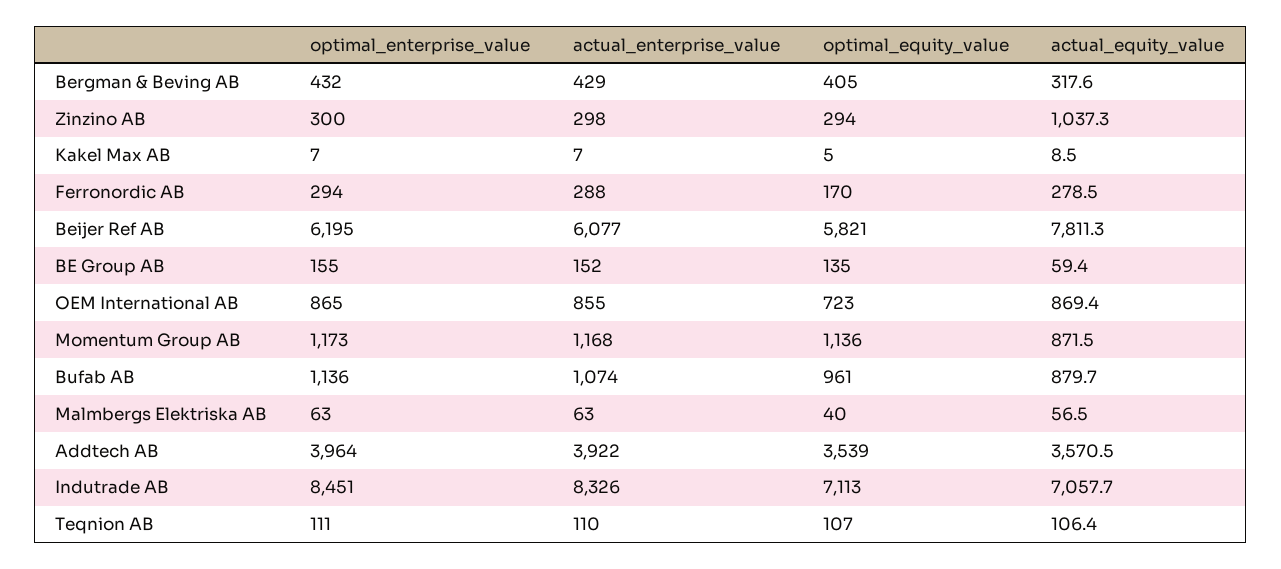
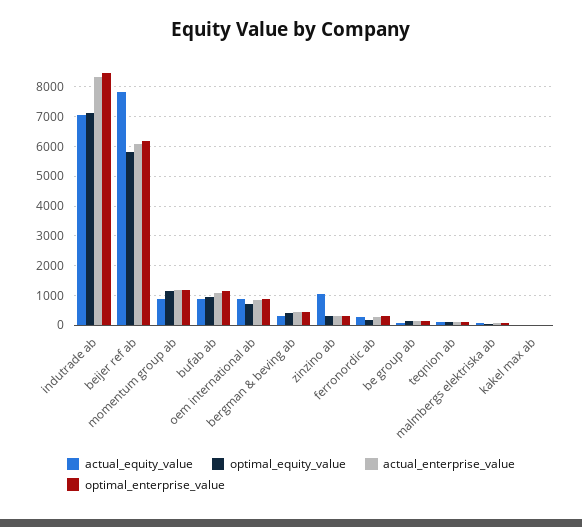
  {
    "optimal_enterprise_value": {
      "Bergman & Beving AB": 432,
      "Zinzino AB": 300,
      "Kakel Max AB": 7,
      "Ferronordic AB": 294,
      "Beijer Ref AB": 6195,
      "BE Group AB": 155,
      "OEM International AB": 865,
      "Momentum Group AB": 1173,
      "Bufab AB": 1136,
      "Malmbergs Elektriska AB": 63,
-     "Addtech AB": 3964,
      "Indutrade AB": 8451,
      "Teqnion AB": 111
    },
    "actual_enterprise_value": {
      "Bergman & Beving AB": 429,
      "Zinzino AB": 298,
      "Kakel Max AB": 7,
      "Ferronordic AB": 288,
      "Beijer Ref AB": 6077,
      "BE Group AB": 152,
      "OEM International AB": 855,
      "Momentum Group AB": 1168,
      "Bufab AB": 1074,
      "Malmbergs Elektriska AB": 63,
-     "Addtech AB": 3922,
      "Indutrade AB": 8326,
      "Teqnion AB": 110
    },
    "optimal_equity_value": {
      "Bergman & Beving AB": 405,
      "Zinzino AB": 294,
      "Kakel Max AB": 5,
      "Ferronordic AB": 170,
      "Beijer Ref AB": 5821,
      "BE Group AB": 135,
      "OEM International AB": 723,
      "Momentum Group AB": 1136,
      "Bufab AB": 961,
      "Malmbergs Elektriska AB": 40,
-     "Addtech AB": 3539,
      "Indutrade AB": 7113,
      "Teqnion AB": 107
    },
    "actual_equity_value": {
      "Bergman & Beving AB": 317.6,
      "Zinzino AB": 1037.3,
      "Kakel Max AB": 8.5,
      "Ferronordic AB": 278.5,
      "Beijer Ref AB": 7811.3,
      "BE Group AB": 59.4,
      "OEM International AB": 869.4,
      "Momentum Group AB": 871.5,
      "Bufab AB": 879.7,
      "Malmbergs Elektriska AB": 56.5,
-     "Addtech AB": 3570.5,
      "Indutrade AB": 7057.7,
      "Teqnion AB": 106.4
    }
  }

